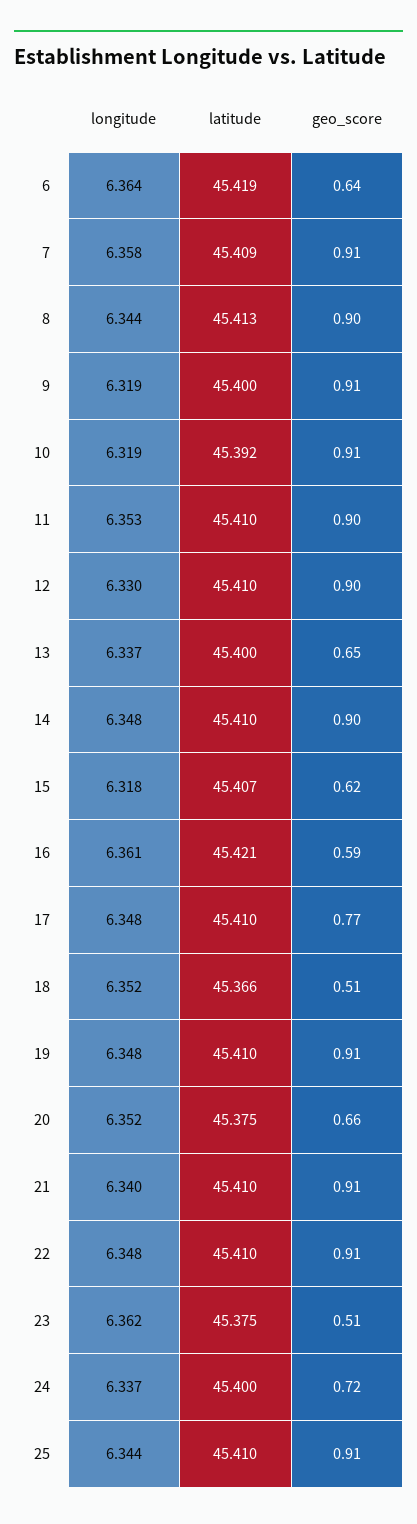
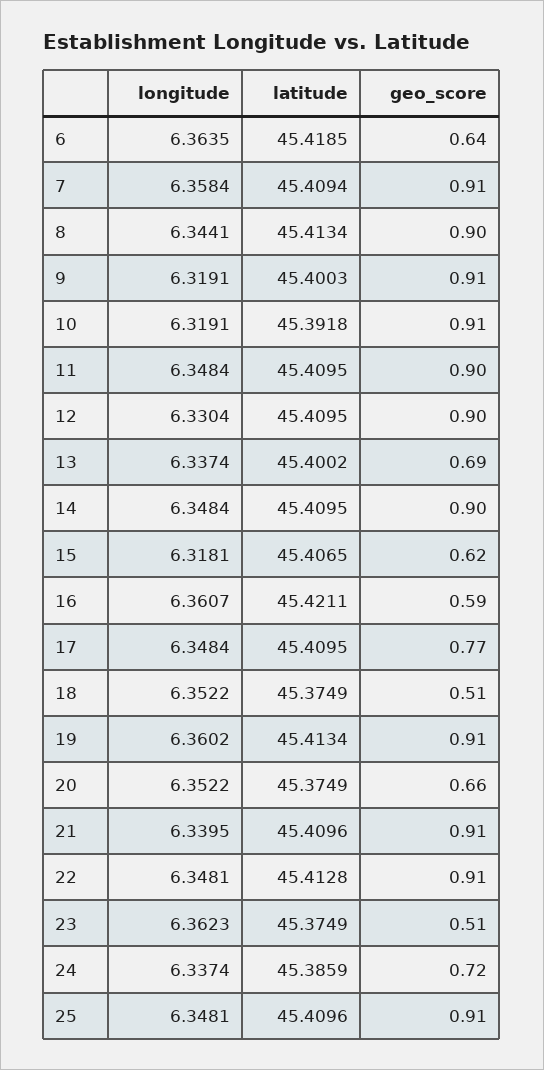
  {
    "longitude": {
      "6": 6.3635,
      "7": 6.3584,
      "8": 6.3441,
      "9": 6.3191,
      "10": 6.3191,
-     "11": 6.353,
+     "11": 6.3484,
      "12": 6.3304,
      "13": 6.3374,
      "14": 6.3484,
      "15": 6.3181,
      "16": 6.3607,
      "17": 6.3484,
      "18": 6.3522,
-     "19": 6.348,
+     "19": 6.3602,
      "20": 6.3522,
      "21": 6.3395,
      "22": 6.3481,
      "23": 6.3623,
      "24": 6.3374,
-     "25": 6.344
+     "25": 6.3481
    },
    "latitude": {
      "6": 45.4185,
      "7": 45.4094,
      "8": 45.4134,
      "9": 45.4003,
      "10": 45.3918,
      "11": 45.4095,
      "12": 45.4095,
      "13": 45.4002,
      "14": 45.4095,
      "15": 45.4065,
      "16": 45.4211,
      "17": 45.4095,
-     "18": 45.366,
+     "18": 45.3749,
-     "19": 45.41,
+     "19": 45.4134,
      "20": 45.3749,
      "21": 45.4096,
-     "22": 45.41,
+     "22": 45.4128,
      "23": 45.3749,
-     "24": 45.4,
+     "24": 45.3859,
      "25": 45.4096
    },
    "geo_score": {
      "6": 0.64,
      "7": 0.91,
      "8": 0.9,
      "9": 0.91,
      "10": 0.91,
      "11": 0.9,
      "12": 0.9,
-     "13": 0.65,
+     "13": 0.69,
      "14": 0.9,
      "15": 0.62,
      "16": 0.59,
      "17": 0.77,
      "18": 0.51,
      "19": 0.91,
      "20": 0.66,
      "21": 0.91,
      "22": 0.91,
      "23": 0.51,
      "24": 0.72,
      "25": 0.91
    }
  }

